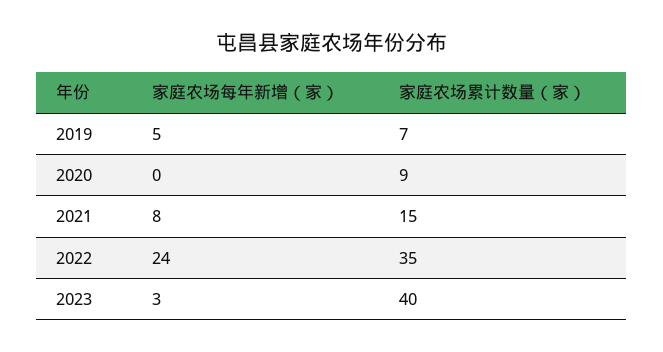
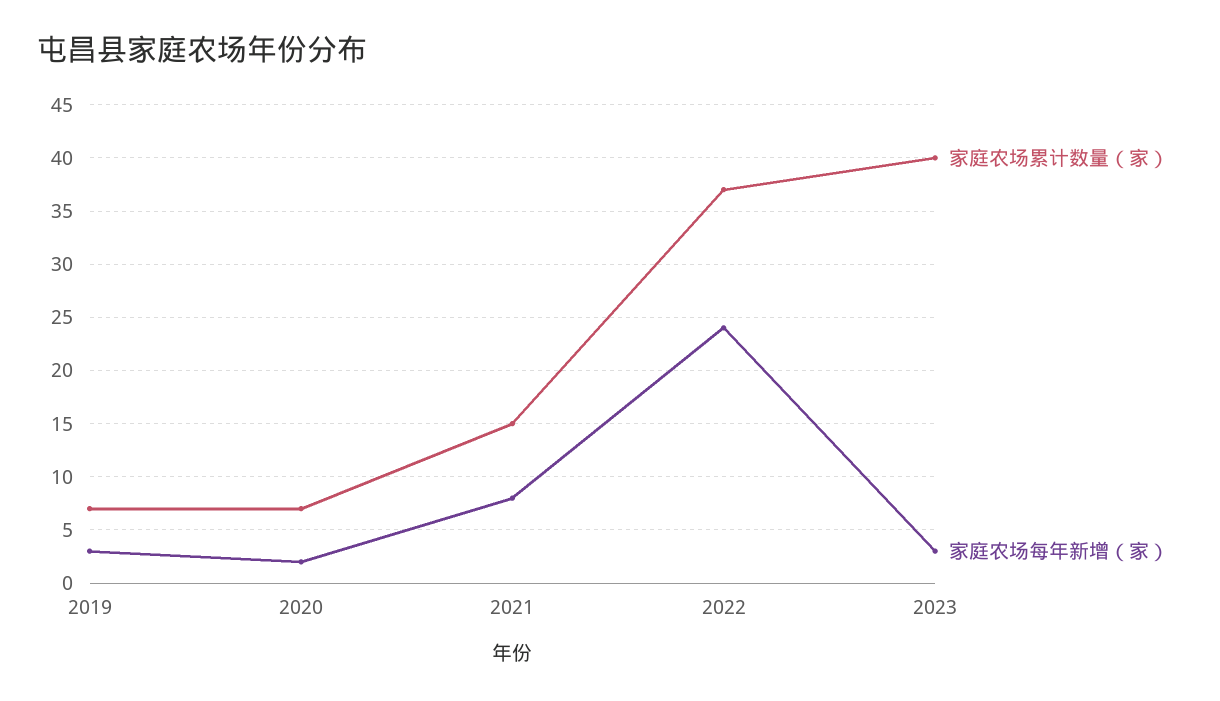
  {
    "家庭农场每年新增（家）": {
-     "2019": 5,
+     "2019": 3,
-     "2020": 0,
+     "2020": 2,
      "2021": 8,
      "2022": 24,
      "2023": 3
    },
    "家庭农场累计数量（家）": {
      "2019": 7,
-     "2020": 9,
+     "2020": 7,
      "2021": 15,
-     "2022": 35,
+     "2022": 37,
      "2023": 40
    }
  }

